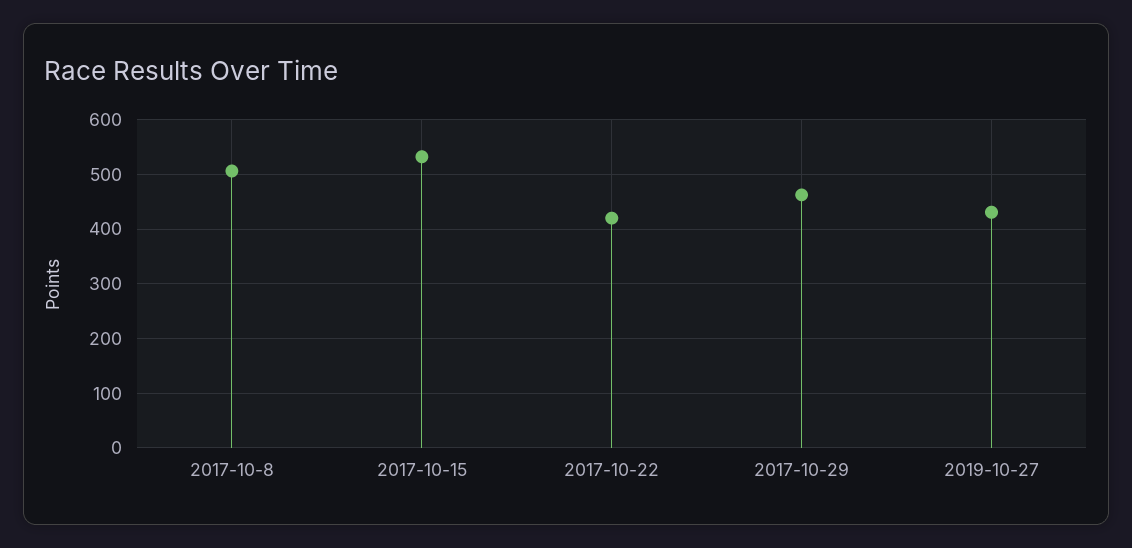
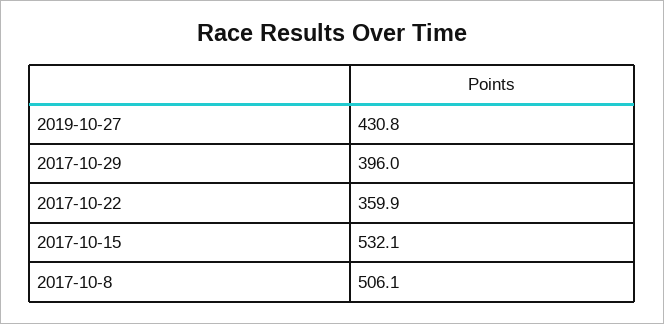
  {
    "2017-10-8": 506.1,
    "2017-10-15": 532.1,
-   "2017-10-22": 420,
+   "2017-10-22": 359.9,
-   "2017-10-29": 460,
+   "2017-10-29": 396,
    "2019-10-27": 430.8
  }

